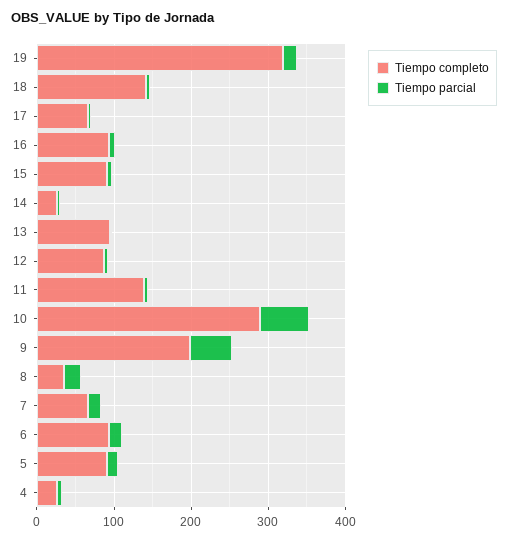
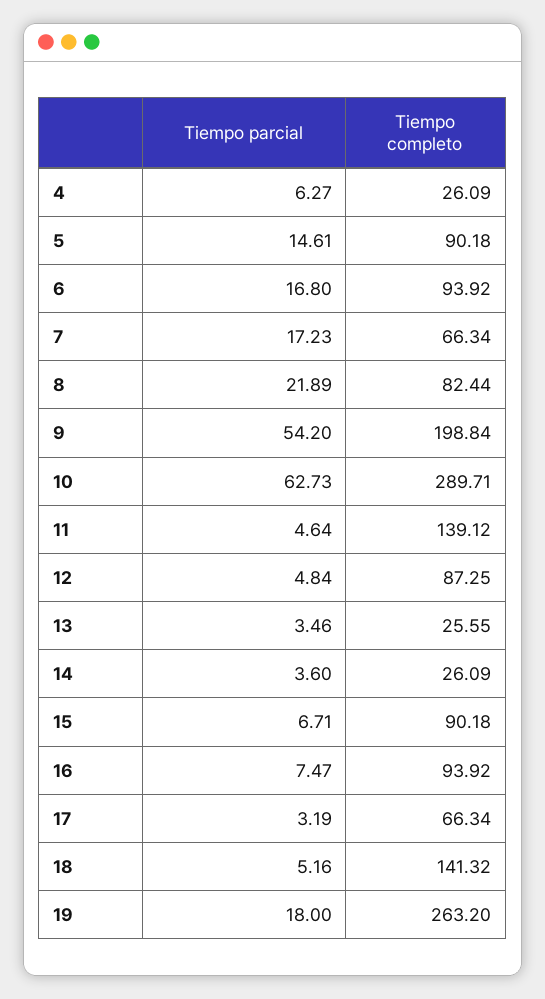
  {
    "Tiempo completo": {
-     "19": 320,
+     "19": 263.2,
      "18": 141.32,
      "17": 66.34,
      "16": 93.92,
      "15": 90.18,
      "14": 26.09,
-     "13": 100,
+     "13": 25.55,
      "12": 87.25,
      "11": 139.12,
      "10": 289.71,
      "9": 198.84,
-     "8": 40,
+     "8": 82.44,
      "7": 66.34,
      "6": 93.92,
      "5": 90.18,
      "4": 26.09
    },
    "Tiempo parcial": {
      "19": 18,
      "18": 5.16,
      "17": 3.19,
      "16": 7.47,
      "15": 6.71,
      "14": 3.6,
      "13": 3.46,
      "12": 4.84,
      "11": 4.64,
      "10": 62.73,
      "9": 54.2,
      "8": 21.89,
      "7": 17.23,
      "6": 16.8,
      "5": 14.61,
      "4": 6.27
    }
  }

